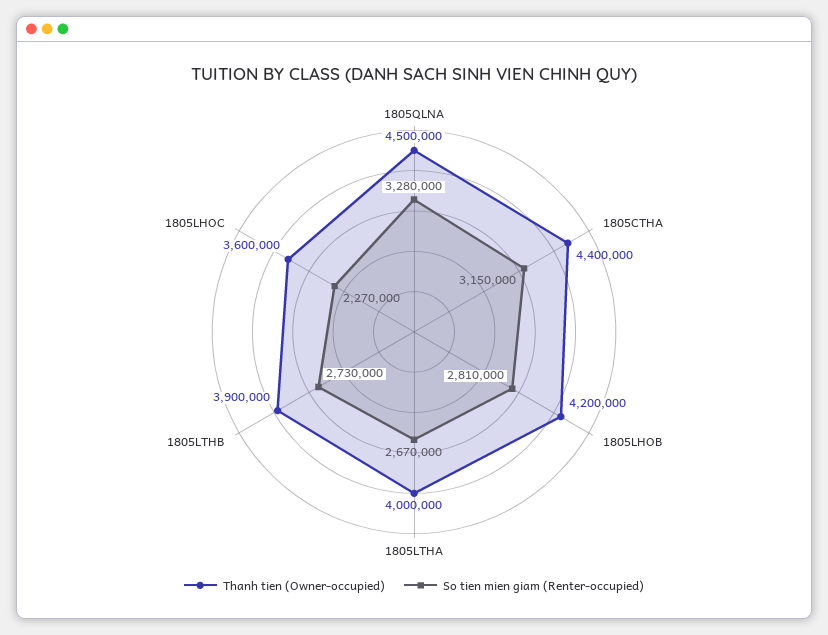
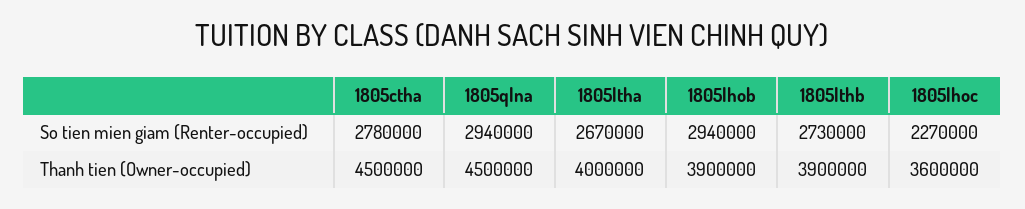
  {
    "Thanh tien (Owner-occupied)": {
      "1805QLNA": 4500000,
-     "1805CTHA": 4400000,
+     "1805CTHA": 4500000,
-     "1805LHOB": 4200000,
+     "1805LHOB": 3900000,
      "1805LTHA": 4000000,
      "1805LTHB": 3900000,
      "1805LHOC": 3600000
    },
    "So tien mien giam (Renter-occupied)": {
-     "1805QLNA": 3280000,
+     "1805QLNA": 2940000,
-     "1805CTHA": 3150000,
+     "1805CTHA": 2780000,
-     "1805LHOB": 2810000,
+     "1805LHOB": 2940000,
      "1805LTHA": 2670000,
      "1805LTHB": 2730000,
      "1805LHOC": 2270000
    }
  }

